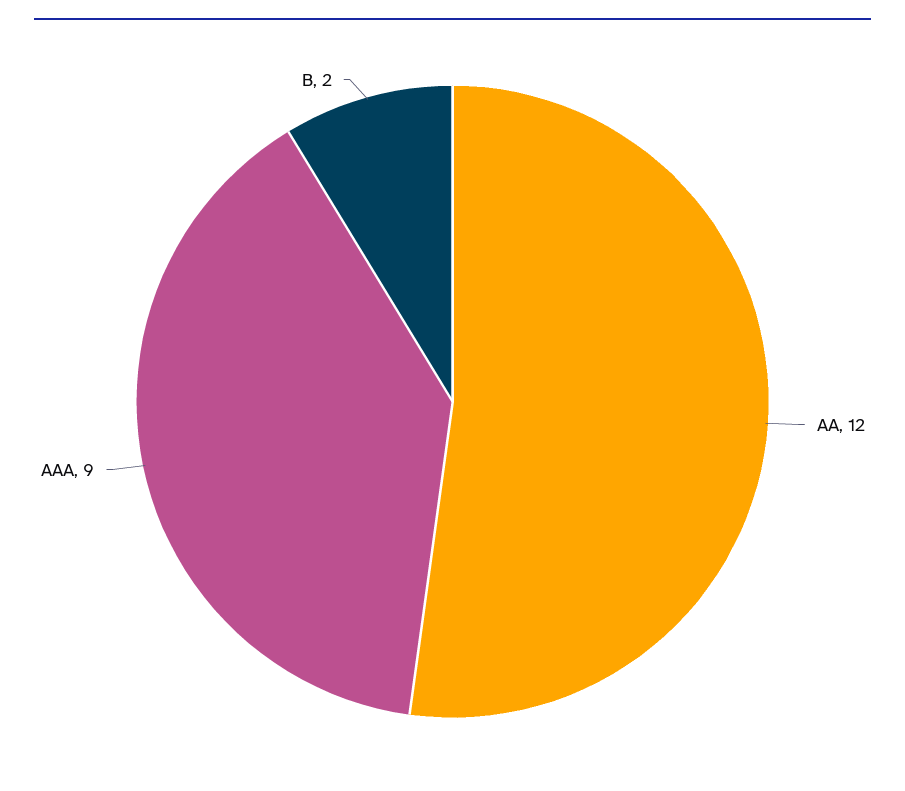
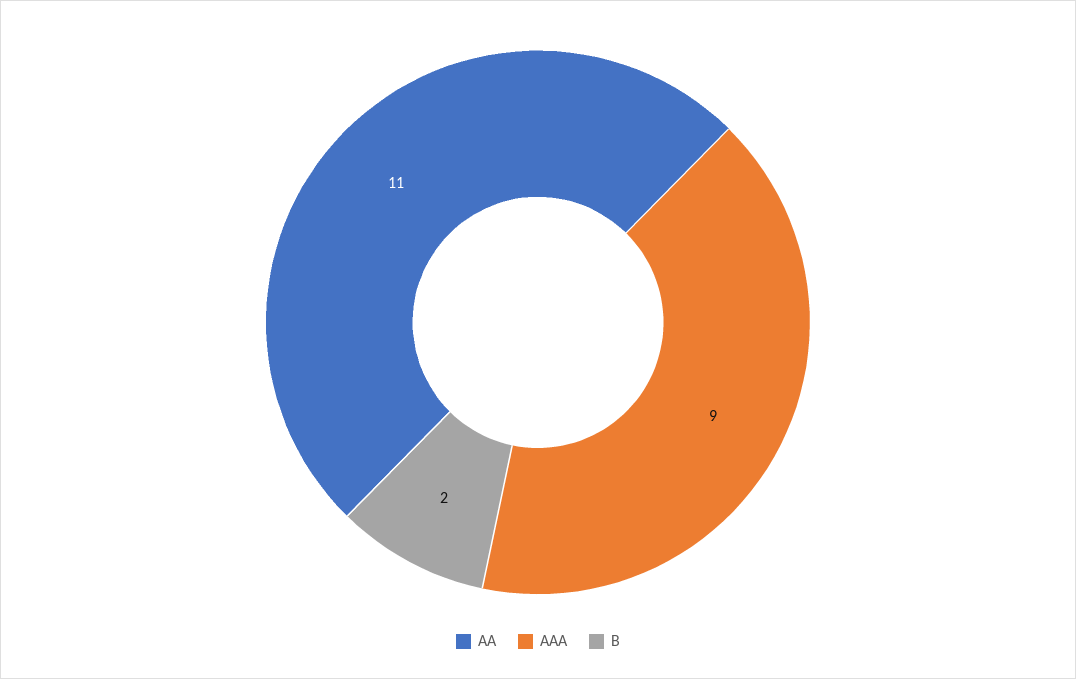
  {
-   "AA": 12,
+   "AA": 11,
    "AAA": 9,
    "B": 2
  }

